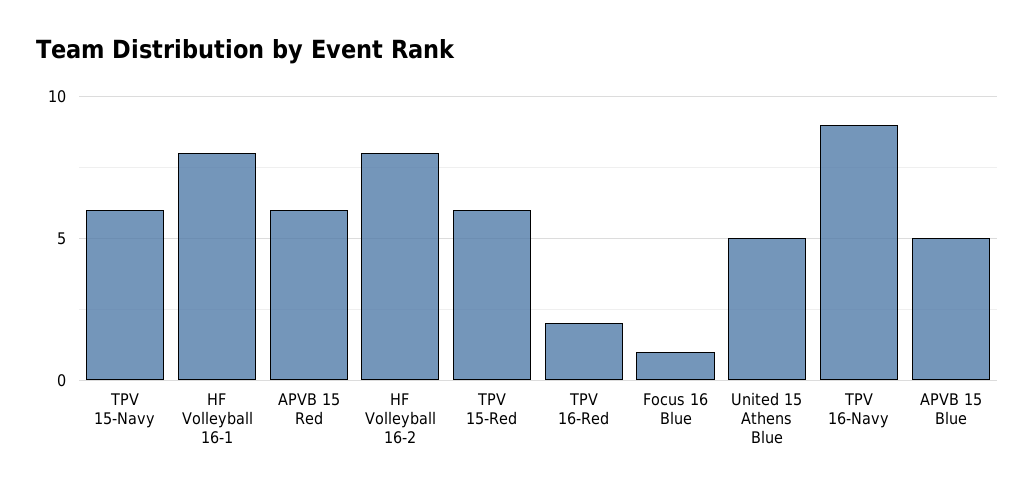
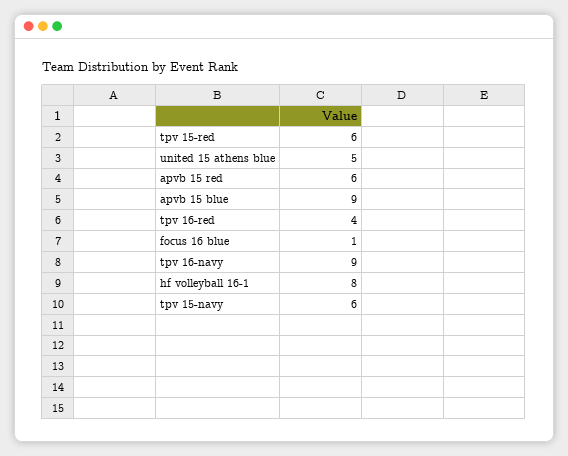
  {
    "TPV 15-Navy": 6,
    "HF Volleyball 16-1": 8,
    "APVB 15 Red": 6,
-   "HF Volleyball 16-2": 8,
    "TPV 15-Red": 6,
-   "TPV 16-Red": 2,
+   "TPV 16-Red": 4,
    "Focus 16 Blue": 1,
    "United 15 Athens Blue": 5,
    "TPV 16-Navy": 9,
-   "APVB 15 Blue": 5
+   "APVB 15 Blue": 9
  }

